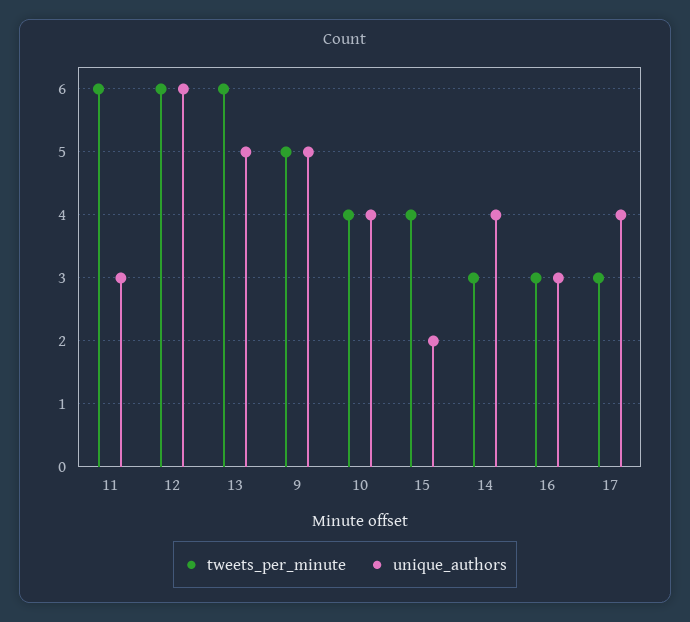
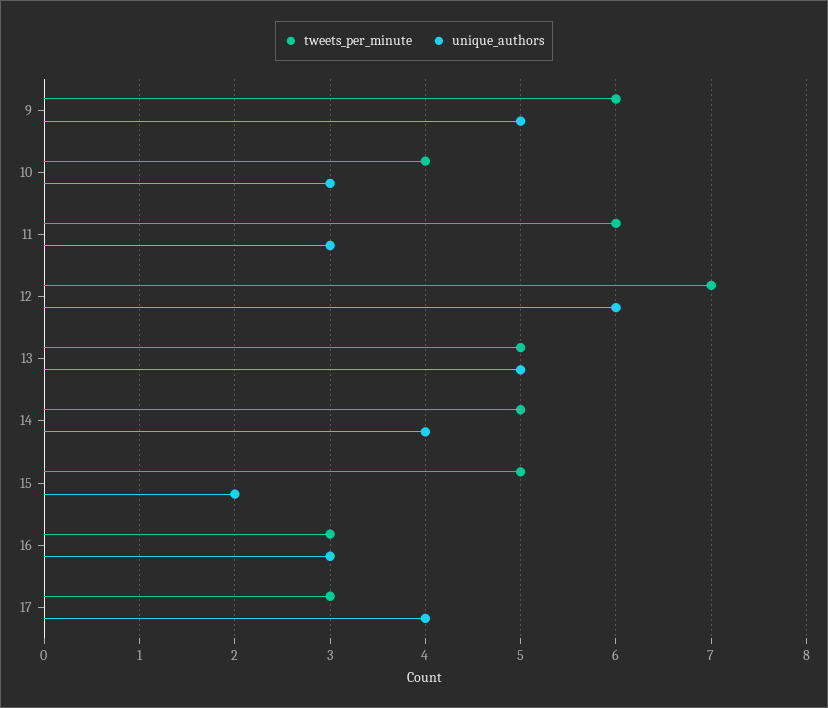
  {
    "tweets_per_minute": {
      "11": 6,
-     "12": 6,
+     "12": 7,
-     "13": 6,
+     "13": 5,
-     "9": 5,
+     "9": 6,
      "10": 4,
-     "15": 4,
+     "15": 5,
-     "14": 3,
+     "14": 5,
      "16": 3,
      "17": 3
    },
    "unique_authors": {
      "11": 3,
      "12": 6,
      "13": 5,
      "9": 5,
-     "10": 4,
+     "10": 3,
      "15": 2,
      "14": 4,
      "16": 3,
      "17": 4
    }
  }

